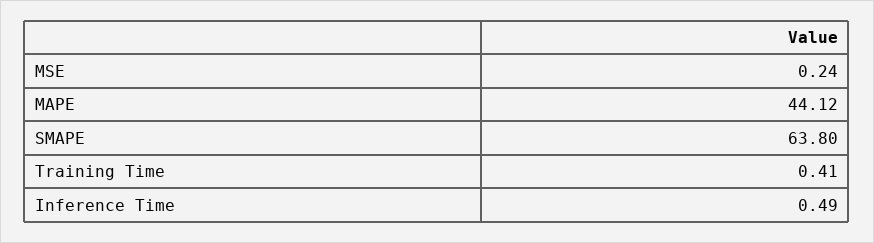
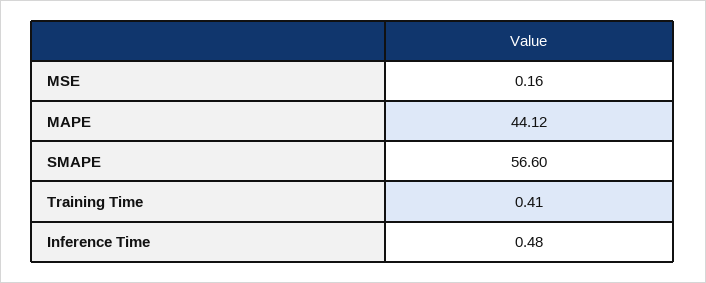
  {
-   "MSE": 0.24,
+   "MSE": 0.16,
    "MAPE": 44.12,
-   "SMAPE": 63.8,
+   "SMAPE": 56.6,
    "Training Time": 0.41,
-   "Inference Time": 0.49
+   "Inference Time": 0.48
  }

